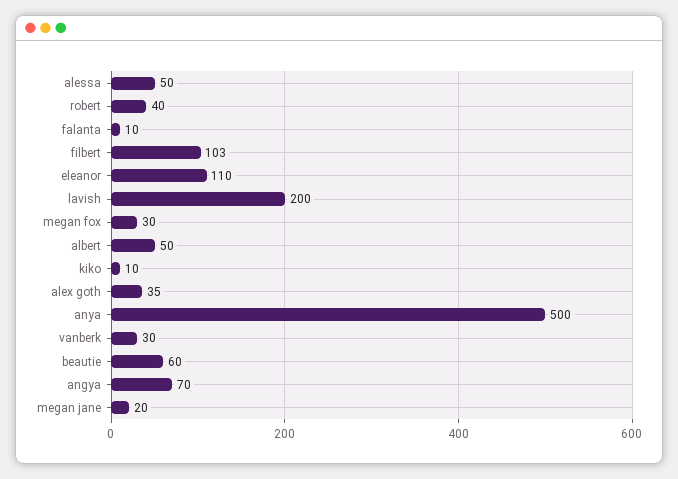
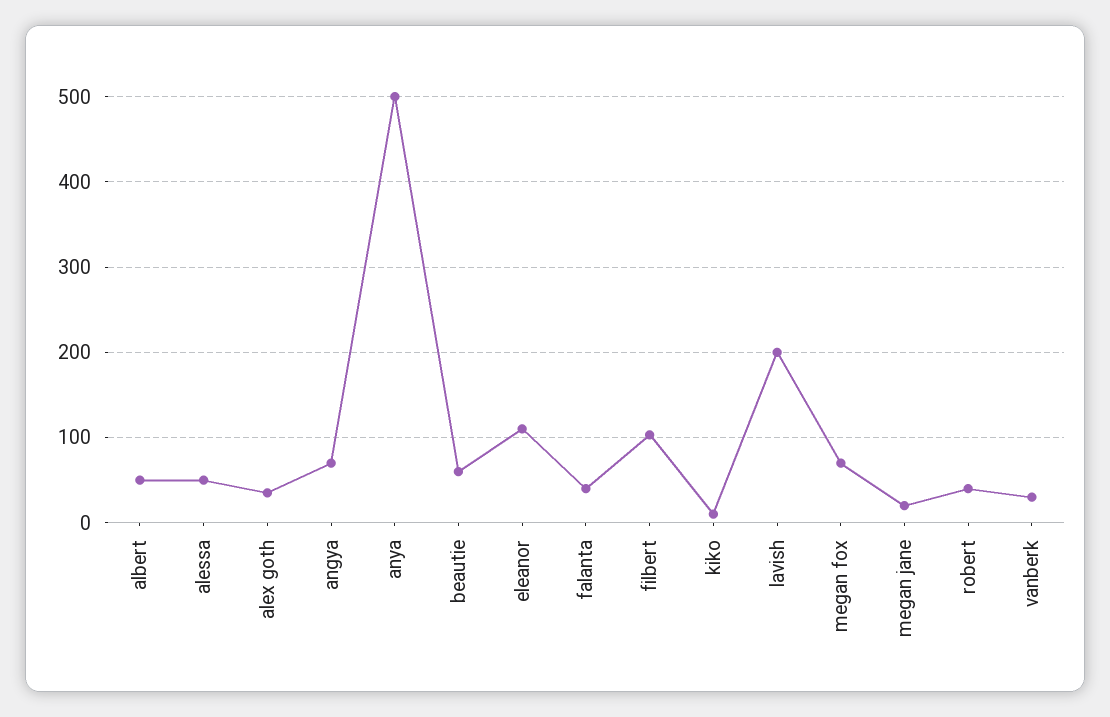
  {
    "alessa": 50,
    "robert": 40,
-   "falanta": 10,
+   "falanta": 40,
    "filbert": 103,
    "eleanor": 110,
    "lavish": 200,
-   "megan fox": 30,
+   "megan fox": 70,
    "albert": 50,
    "kiko": 10,
    "alex goth": 35,
    "anya": 500,
    "vanberk": 30,
    "beautie": 60,
    "angya": 70,
    "megan jane": 20
  }

